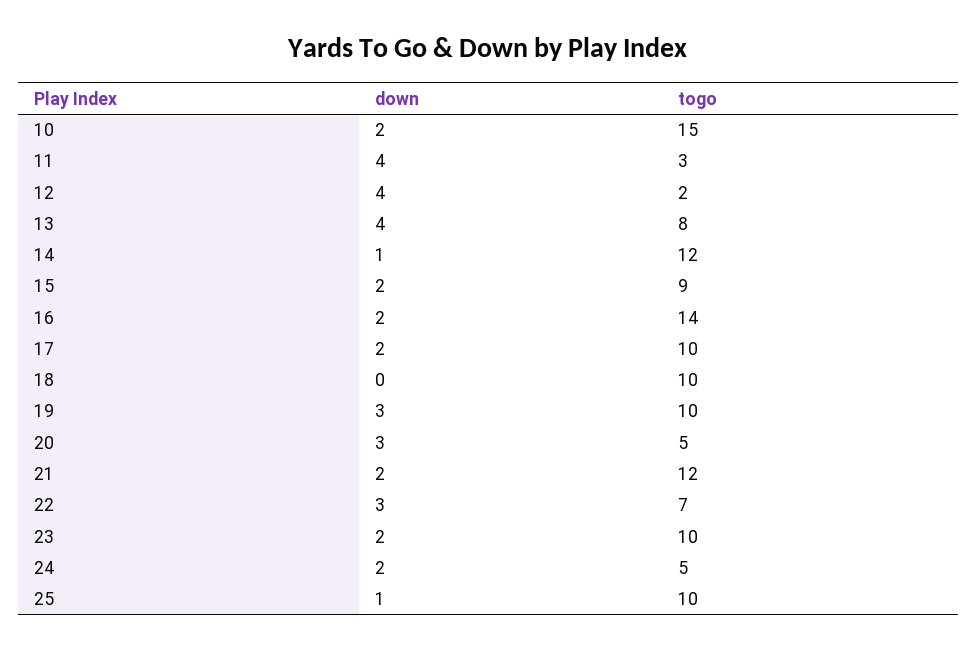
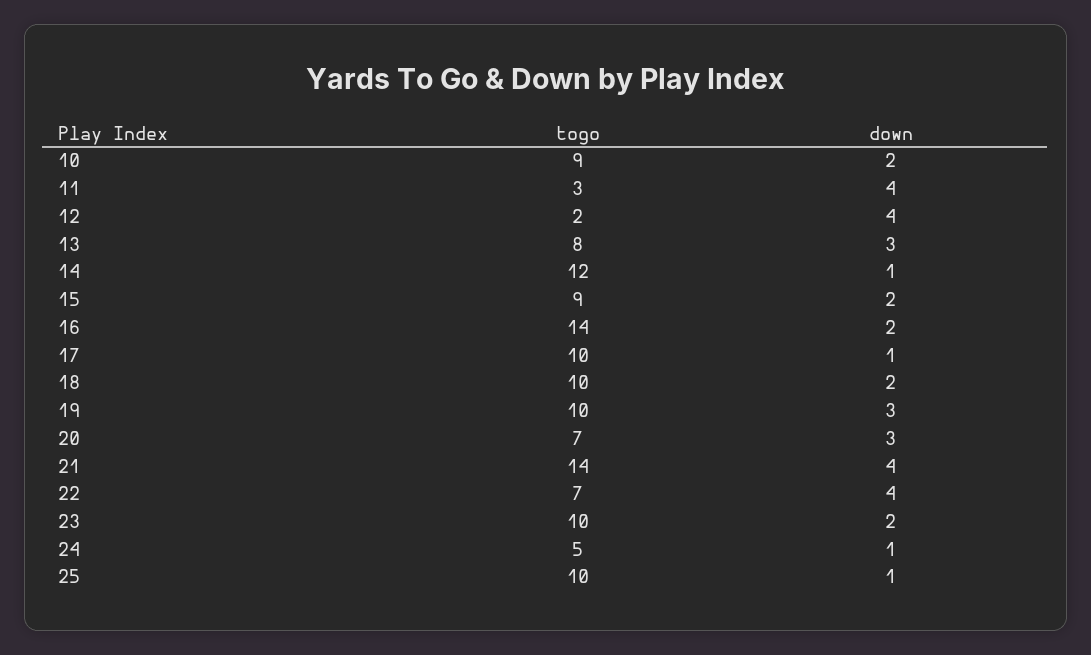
  {
    "down": {
      "10": 2,
      "11": 4,
      "12": 4,
-     "13": 4,
+     "13": 3,
      "14": 1,
      "15": 2,
      "16": 2,
-     "17": 2,
+     "17": 1,
-     "18": 0,
+     "18": 2,
      "19": 3,
      "20": 3,
-     "21": 2,
+     "21": 4,
-     "22": 3,
+     "22": 4,
      "23": 2,
-     "24": 2,
+     "24": 1,
      "25": 1
    },
    "togo": {
-     "10": 15,
+     "10": 9,
      "11": 3,
      "12": 2,
      "13": 8,
      "14": 12,
      "15": 9,
      "16": 14,
      "17": 10,
      "18": 10,
      "19": 10,
-     "20": 5,
+     "20": 7,
-     "21": 12,
+     "21": 14,
      "22": 7,
      "23": 10,
      "24": 5,
      "25": 10
    }
  }

